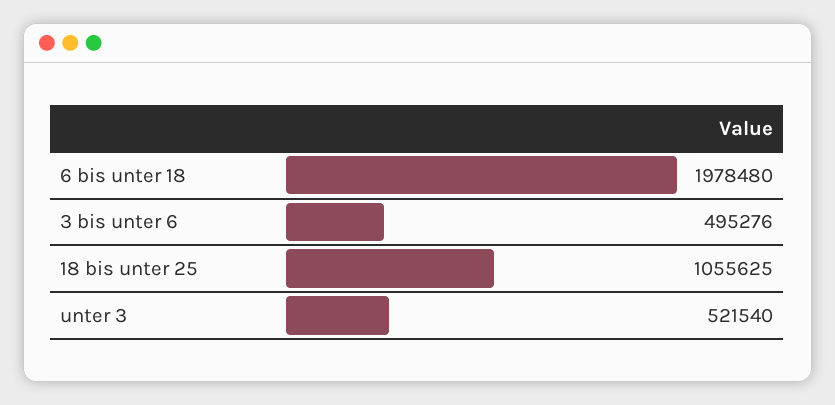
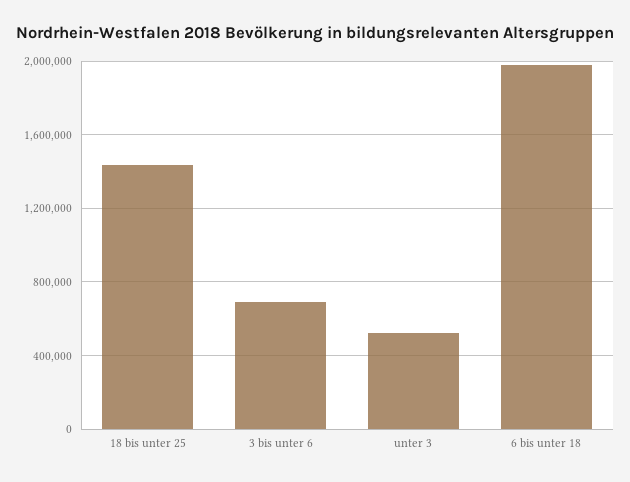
  {
    "6 bis unter 18": 1978480,
-   "3 bis unter 6": 495276,
+   "3 bis unter 6": 700000,
-   "18 bis unter 25": 1055625,
+   "18 bis unter 25": 1450000,
    "unter 3": 521540
  }

